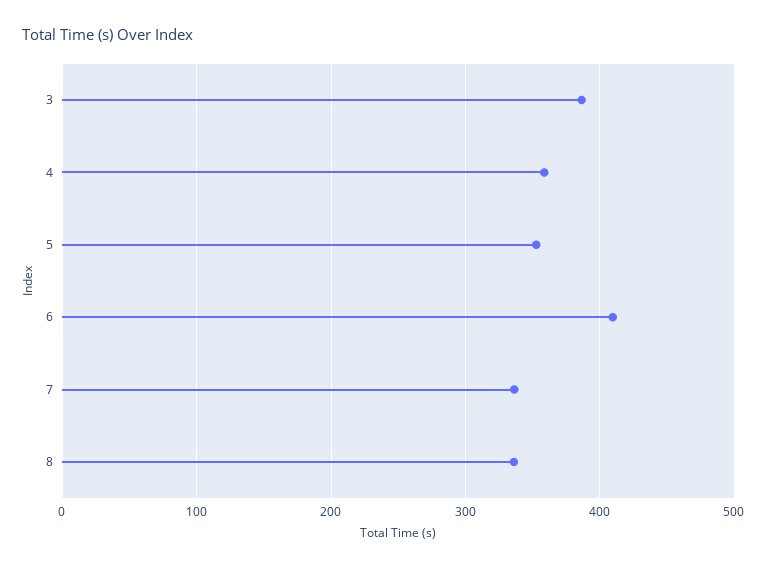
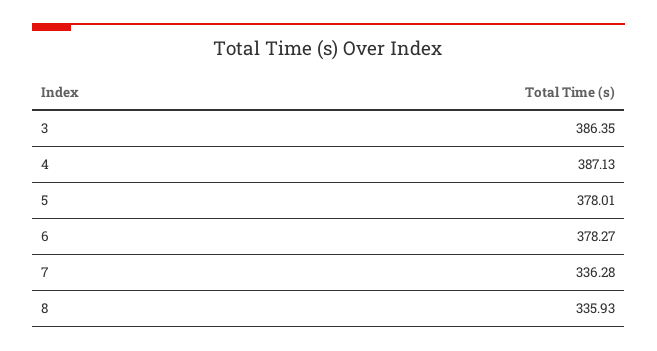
  {
    "3": 386.35,
-   "4": 360,
+   "4": 387.13,
-   "5": 350,
+   "5": 378.01,
-   "6": 410,
+   "6": 378.27,
    "7": 336.28,
    "8": 335.93
  }

